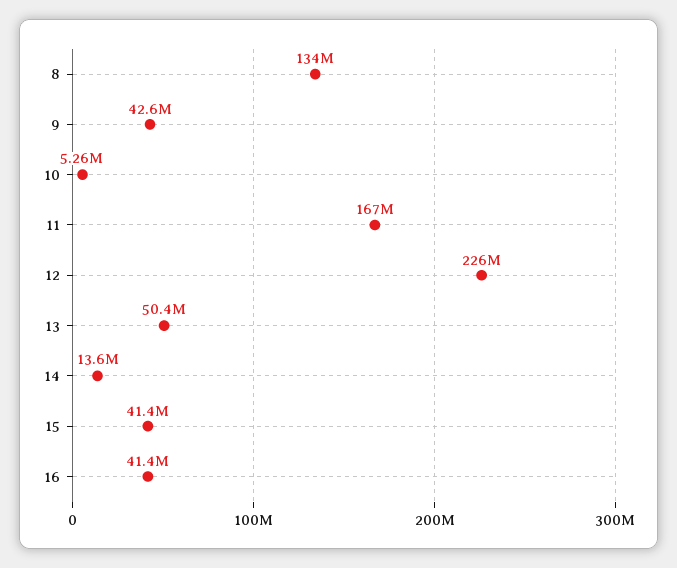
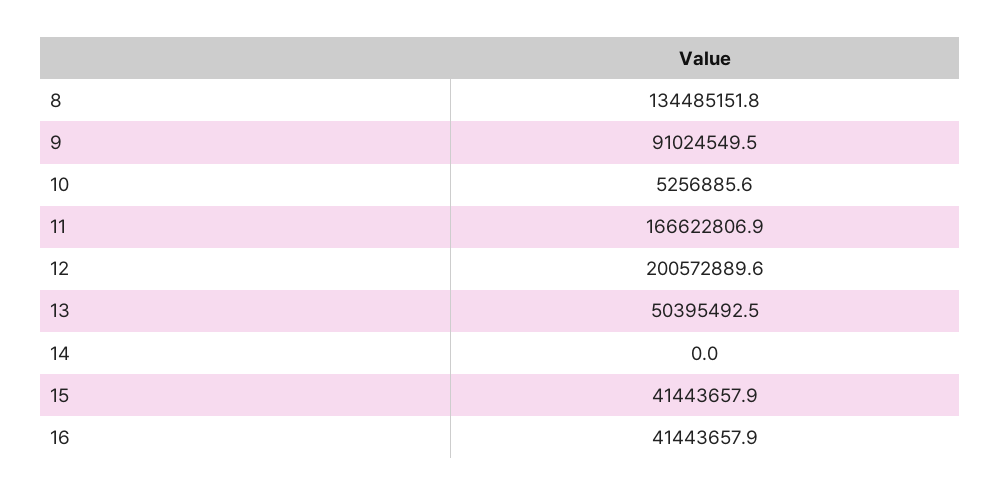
  {
    "8": 134485151.8,
-   "9": 42600000,
+   "9": 91024549.5,
    "10": 5256885.6,
    "11": 166622806.9,
-   "12": 226000000,
+   "12": 200572889.6,
    "13": 50395492.5,
-   "14": 13600000,
+   "14": 0,
    "15": 41443657.9,
    "16": 41443657.9
  }

